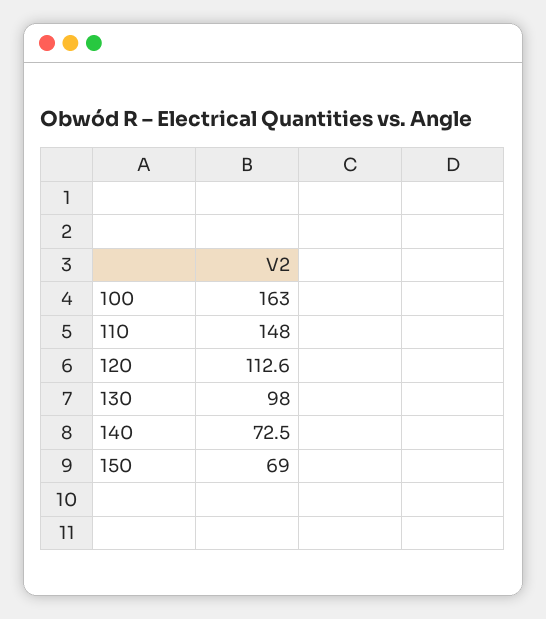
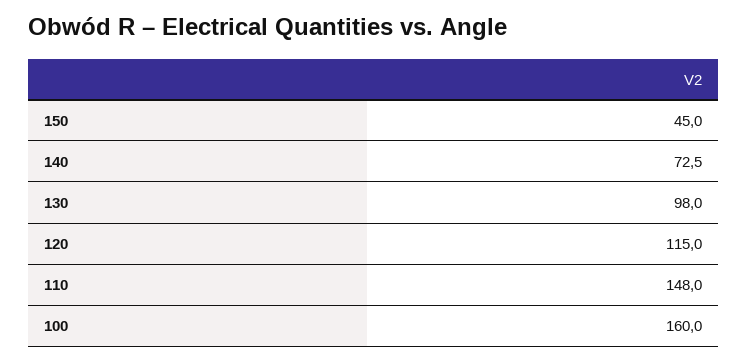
  {
-   "100": 163,
+   "100": 160,
    "110": 148,
-   "120": 112.6,
+   "120": 115,
    "130": 98,
    "140": 72.5,
-   "150": 69
+   "150": 45
  }

